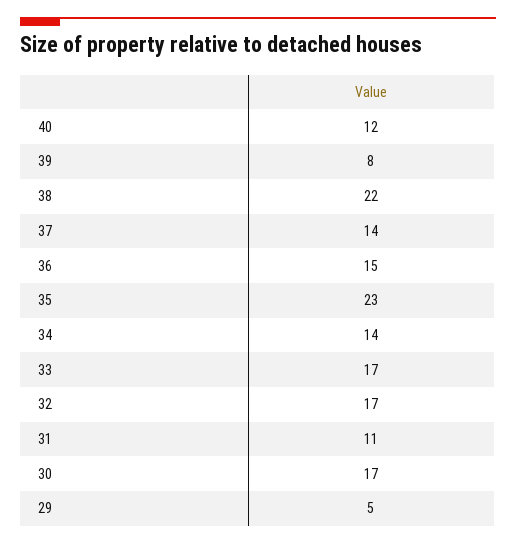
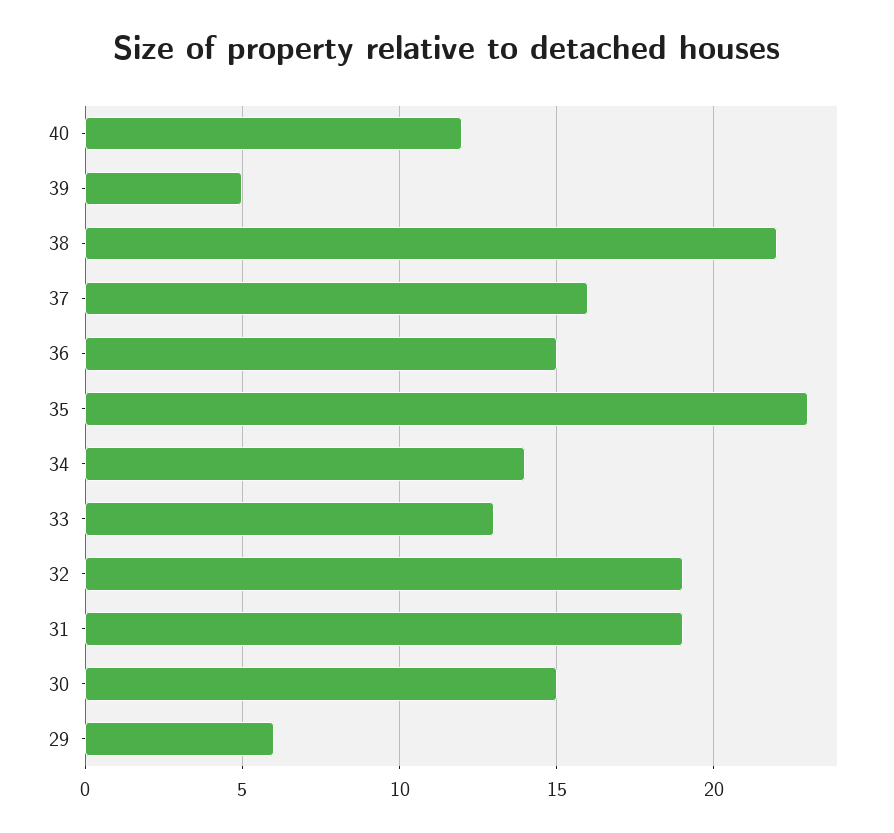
  {
    "40": 12,
-   "39": 8,
+   "39": 5,
    "38": 22,
-   "37": 14,
+   "37": 16,
    "36": 15,
    "35": 23,
    "34": 14,
-   "33": 17,
+   "33": 13,
-   "32": 17,
+   "32": 19,
-   "31": 11,
+   "31": 19,
-   "30": 17,
+   "30": 15,
-   "29": 5
+   "29": 6
  }

